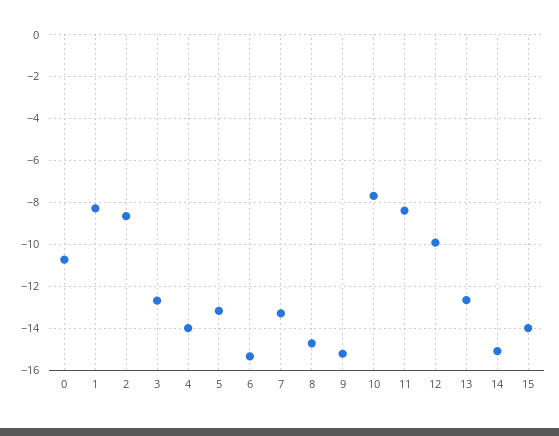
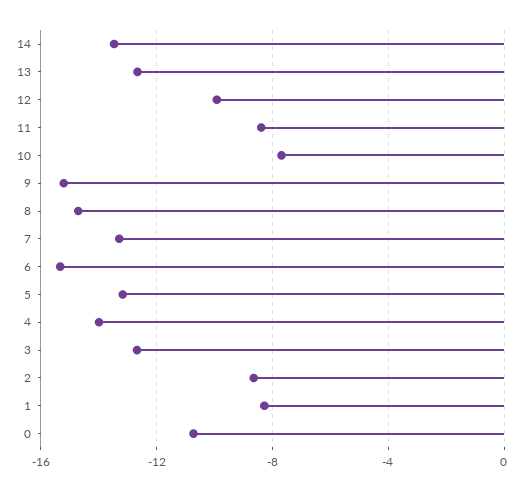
  {
    "0": -10.5,
    "1": -8.5,
    "2": -8.5,
    "3": -12.5,
    "4": -14,
    "5": -13,
    "6": -15.5,
    "7": -13.5,
    "8": -14.5,
    "9": -15,
    "10": -7.5,
    "11": -8.5,
    "12": -10,
    "13": -12.5,
-   "14": -15,
+   "14": -13.5
-   "15": -14
  }

